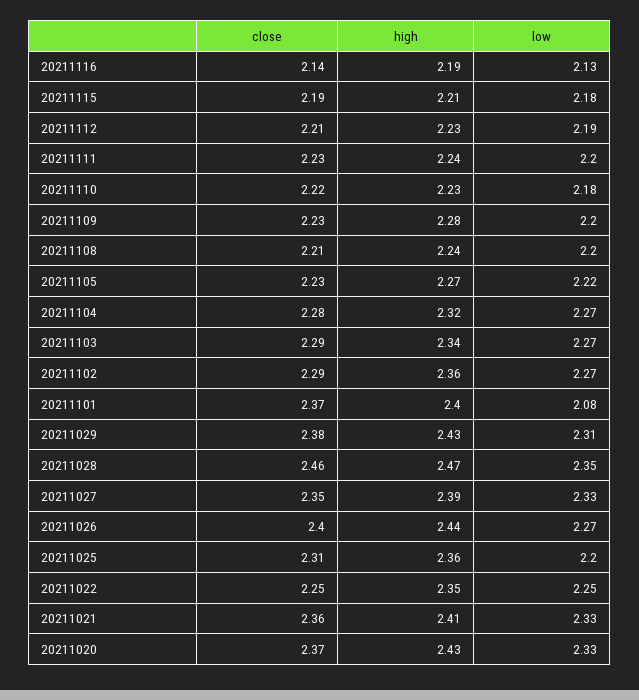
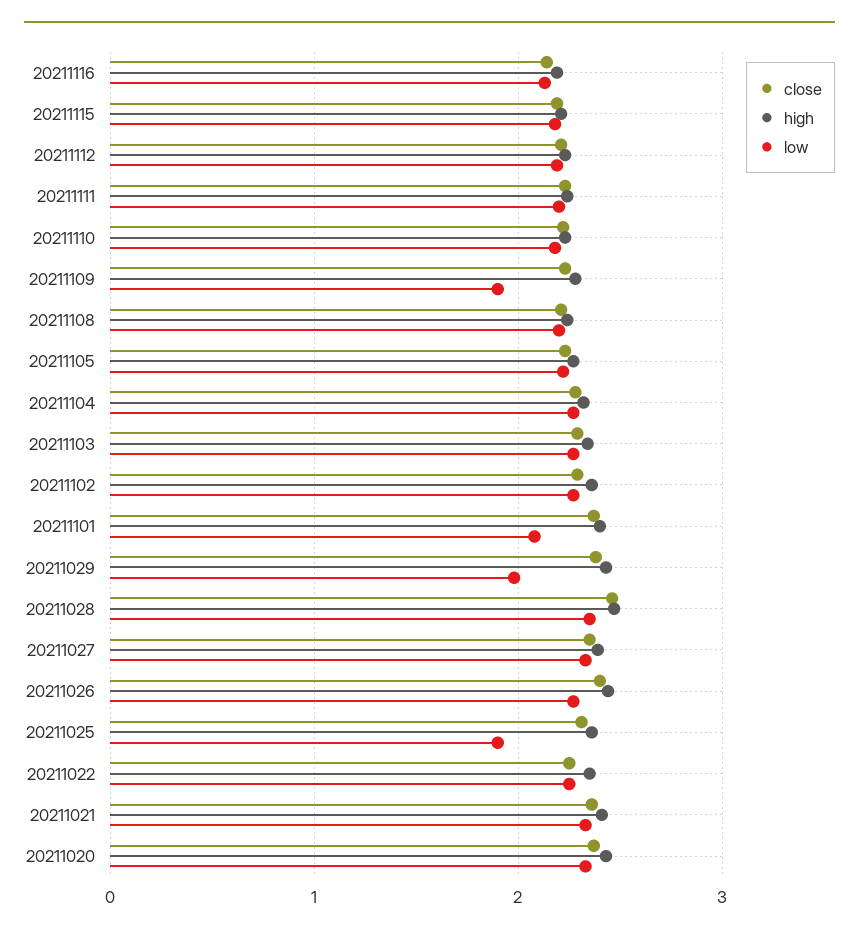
  {
    "close": {
      "20211116": 2.14,
      "20211115": 2.19,
      "20211112": 2.21,
      "20211111": 2.23,
      "20211110": 2.22,
      "20211109": 2.23,
      "20211108": 2.21,
      "20211105": 2.23,
      "20211104": 2.28,
      "20211103": 2.29,
      "20211102": 2.29,
      "20211101": 2.37,
      "20211029": 2.38,
      "20211028": 2.46,
      "20211027": 2.35,
      "20211026": 2.4,
      "20211025": 2.31,
      "20211022": 2.25,
      "20211021": 2.36,
      "20211020": 2.37
    },
    "high": {
      "20211116": 2.19,
      "20211115": 2.21,
      "20211112": 2.23,
      "20211111": 2.24,
      "20211110": 2.23,
      "20211109": 2.28,
      "20211108": 2.24,
      "20211105": 2.27,
      "20211104": 2.32,
      "20211103": 2.34,
      "20211102": 2.36,
      "20211101": 2.4,
      "20211029": 2.43,
      "20211028": 2.47,
      "20211027": 2.39,
      "20211026": 2.44,
      "20211025": 2.36,
      "20211022": 2.35,
      "20211021": 2.41,
      "20211020": 2.43
    },
    "low": {
      "20211116": 2.13,
      "20211115": 2.18,
      "20211112": 2.19,
      "20211111": 2.2,
      "20211110": 2.18,
-     "20211109": 2.2,
+     "20211109": 1.9,
      "20211108": 2.2,
      "20211105": 2.22,
      "20211104": 2.27,
      "20211103": 2.27,
      "20211102": 2.27,
      "20211101": 2.08,
-     "20211029": 2.31,
+     "20211029": 2,
      "20211028": 2.35,
      "20211027": 2.33,
      "20211026": 2.27,
-     "20211025": 2.2,
+     "20211025": 1.9,
      "20211022": 2.25,
      "20211021": 2.33,
      "20211020": 2.33
    }
  }

